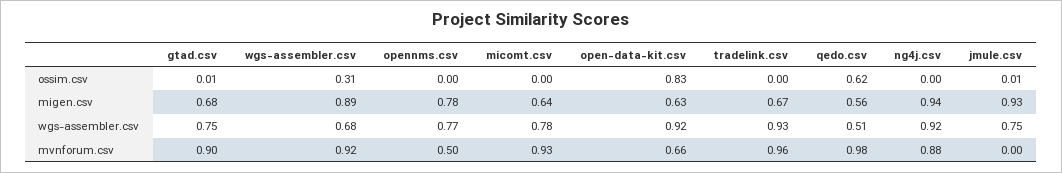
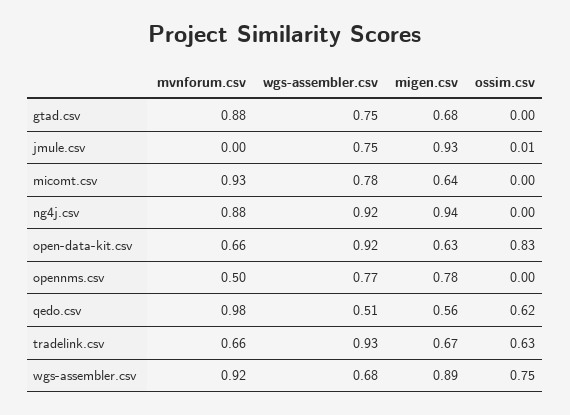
  {
    "gtad.csv": {
-     "ossim.csv": 0.01,
+     "ossim.csv": 0,
      "migen.csv": 0.68,
      "wgs-assembler.csv": 0.75,
-     "mvnforum.csv": 0.9
+     "mvnforum.csv": 0.88
    },
    "wgs-assembler.csv": {
-     "ossim.csv": 0.31,
+     "ossim.csv": 0.75,
      "migen.csv": 0.89,
      "wgs-assembler.csv": 0.68,
      "mvnforum.csv": 0.92
    },
    "opennms.csv": {
      "ossim.csv": 0,
      "migen.csv": 0.78,
      "wgs-assembler.csv": 0.77,
      "mvnforum.csv": 0.5
    },
    "micomt.csv": {
      "ossim.csv": 0,
      "migen.csv": 0.64,
      "wgs-assembler.csv": 0.78,
      "mvnforum.csv": 0.93
    },
    "open-data-kit.csv": {
      "ossim.csv": 0.83,
      "migen.csv": 0.63,
      "wgs-assembler.csv": 0.92,
      "mvnforum.csv": 0.66
    },
    "tradelink.csv": {
-     "ossim.csv": 0,
+     "ossim.csv": 0.63,
      "migen.csv": 0.67,
      "wgs-assembler.csv": 0.93,
-     "mvnforum.csv": 0.96
+     "mvnforum.csv": 0.66
    },
    "qedo.csv": {
      "ossim.csv": 0.62,
      "migen.csv": 0.56,
      "wgs-assembler.csv": 0.51,
      "mvnforum.csv": 0.98
    },
    "ng4j.csv": {
      "ossim.csv": 0,
      "migen.csv": 0.94,
      "wgs-assembler.csv": 0.92,
      "mvnforum.csv": 0.88
    },
    "jmule.csv": {
      "ossim.csv": 0.01,
      "migen.csv": 0.93,
      "wgs-assembler.csv": 0.75,
      "mvnforum.csv": 0
    }
  }

